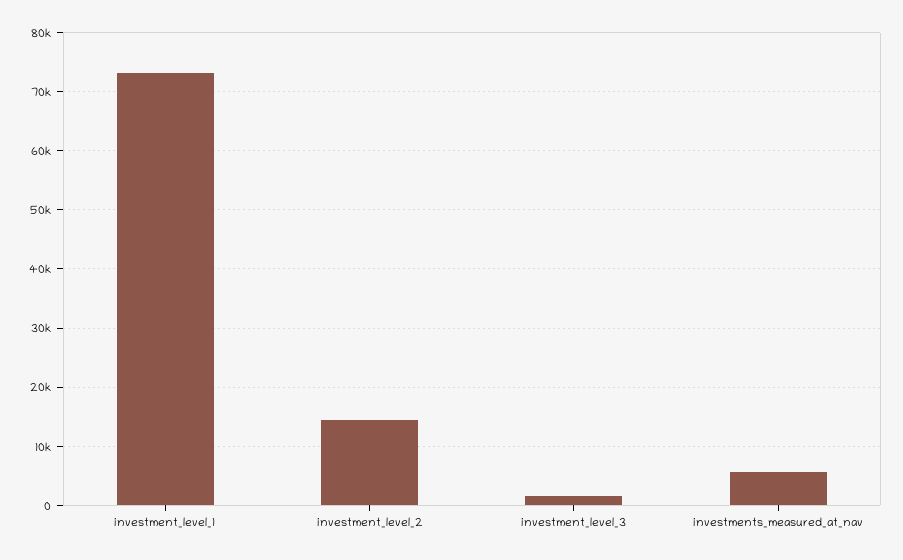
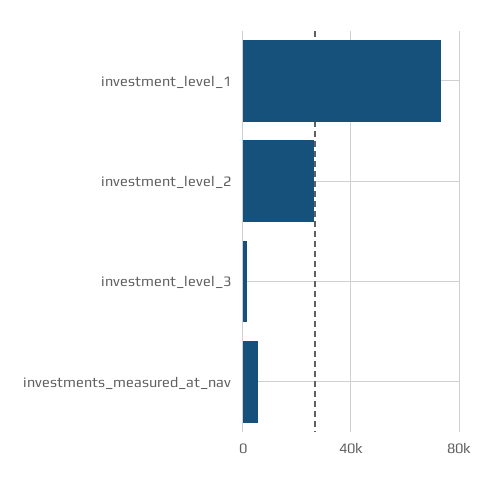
  {
    "investment_level_1": 74000,
-   "investment_level_2": 14000,
+   "investment_level_2": 25000,
    "investment_level_3": 2000,
    "investments_measured_at_nav": 6000
  }

